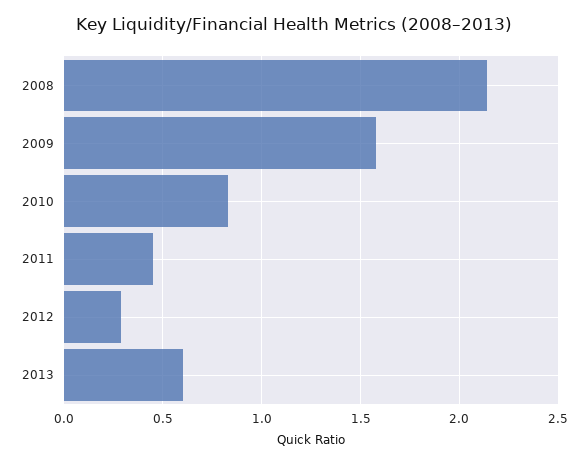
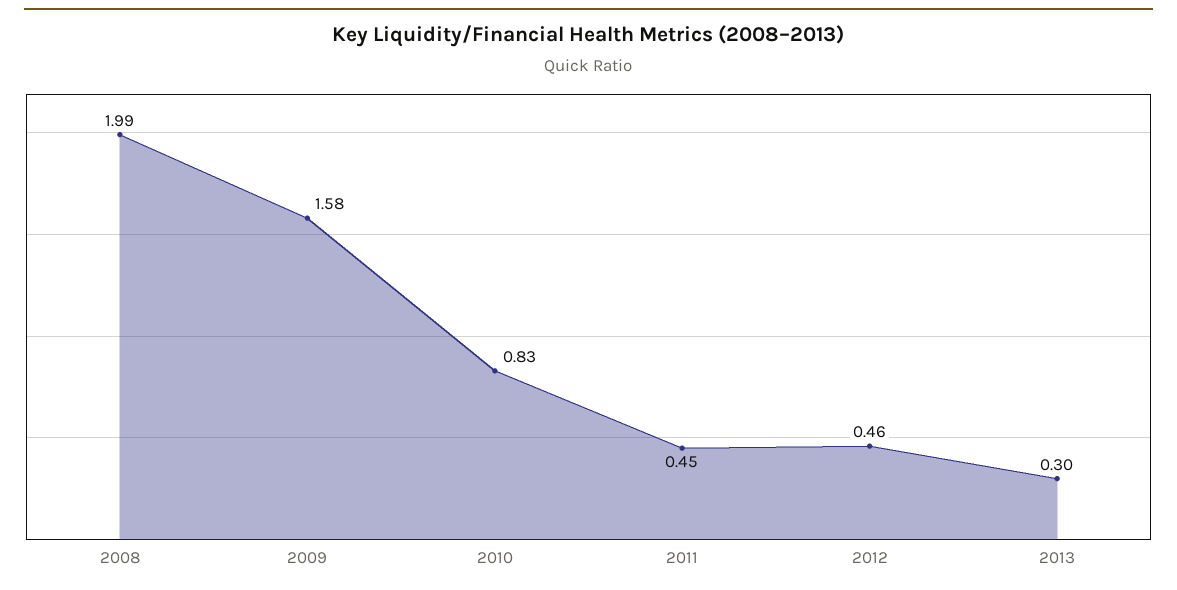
  {
-   "2008": 2.15,
+   "2008": 1.99,
    "2009": 1.58,
    "2010": 0.83,
    "2011": 0.45,
-   "2012": 0.3,
+   "2012": 0.46,
-   "2013": 0.6
+   "2013": 0.3
  }

